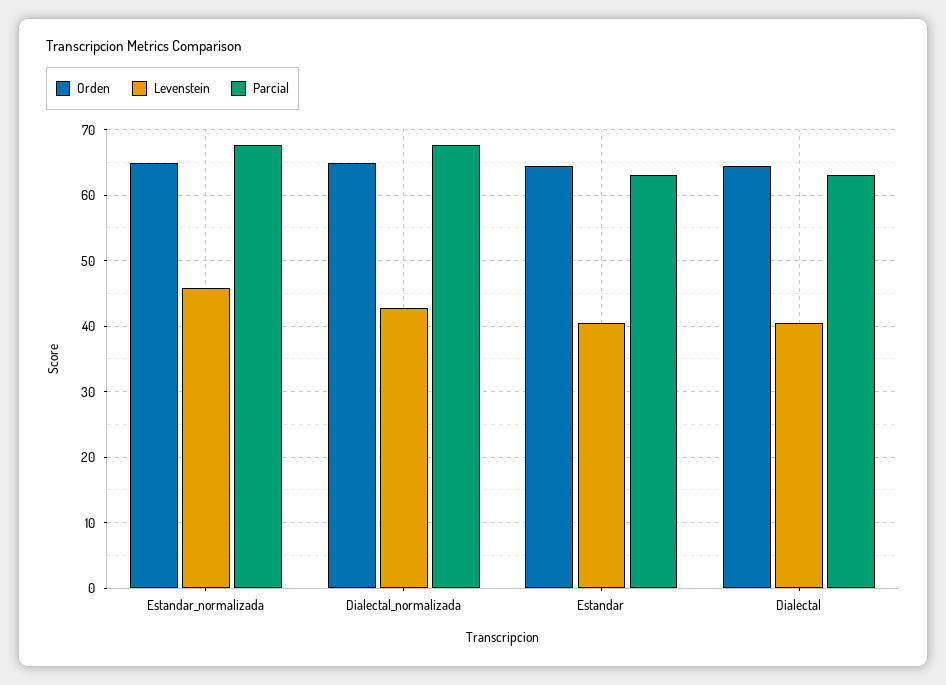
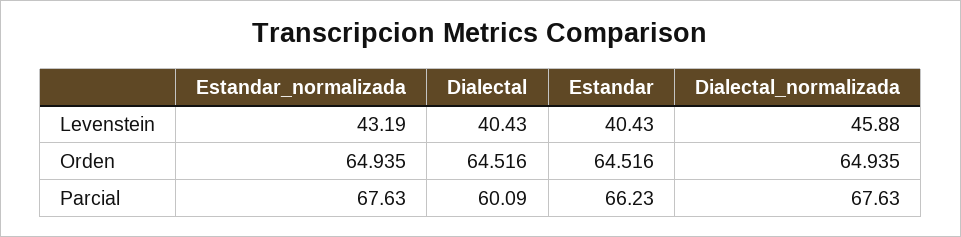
  {
    "Orden": {
      "Estandar_normalizada": 64.935,
      "Dialectal_normalizada": 64.935,
      "Estandar": 64.516,
      "Dialectal": 64.516
    },
    "Levenstein": {
-     "Estandar_normalizada": 46,
+     "Estandar_normalizada": 43.19,
-     "Dialectal_normalizada": 43,
+     "Dialectal_normalizada": 45.88,
      "Estandar": 40.43,
      "Dialectal": 40.43
    },
    "Parcial": {
      "Estandar_normalizada": 67.63,
      "Dialectal_normalizada": 67.63,
-     "Estandar": 63,
+     "Estandar": 66.23,
-     "Dialectal": 63
+     "Dialectal": 60.09
    }
  }

